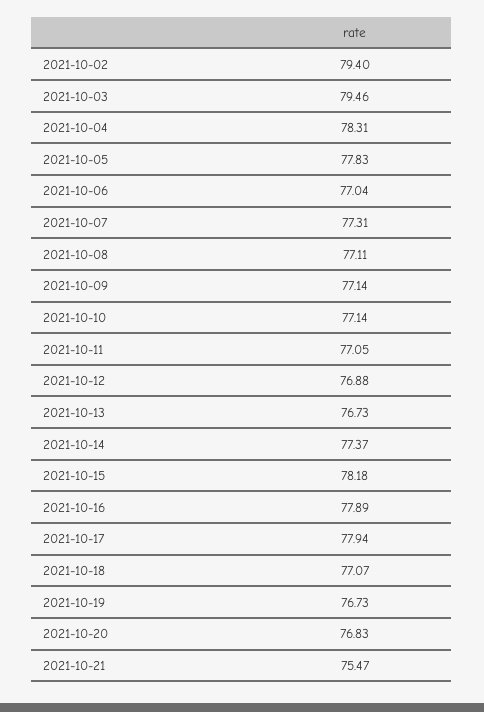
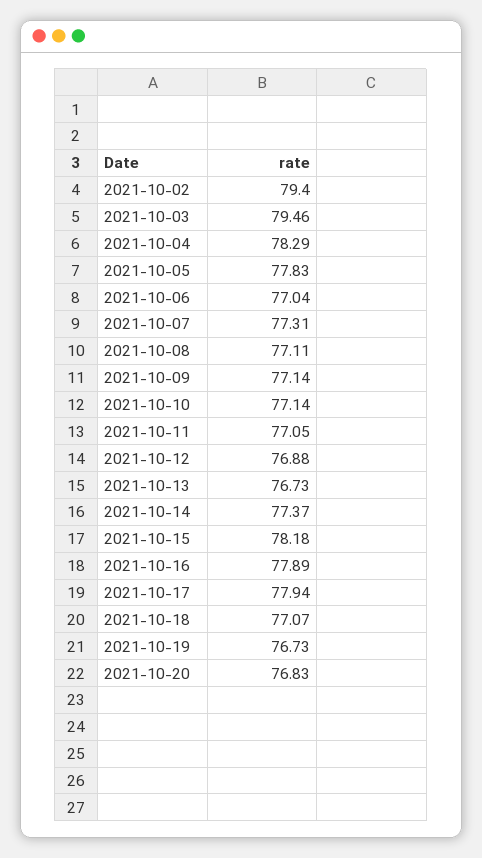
  {
    "2021-10-02": 79.4,
    "2021-10-03": 79.46,
-   "2021-10-04": 78.31,
+   "2021-10-04": 78.29,
    "2021-10-05": 77.83,
    "2021-10-06": 77.04,
    "2021-10-07": 77.31,
    "2021-10-08": 77.11,
    "2021-10-09": 77.14,
    "2021-10-10": 77.14,
    "2021-10-11": 77.05,
    "2021-10-12": 76.88,
    "2021-10-13": 76.73,
    "2021-10-14": 77.37,
    "2021-10-15": 78.18,
    "2021-10-16": 77.89,
    "2021-10-17": 77.94,
    "2021-10-18": 77.07,
    "2021-10-19": 76.73,
-   "2021-10-20": 76.83,
+   "2021-10-20": 76.83
-   "2021-10-21": 75.47
  }

